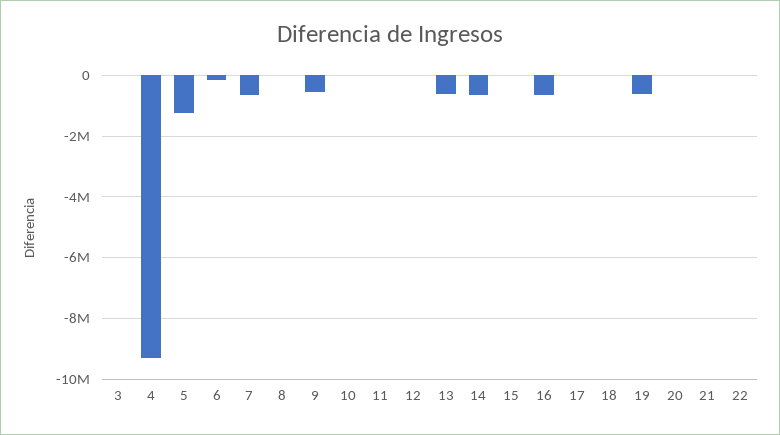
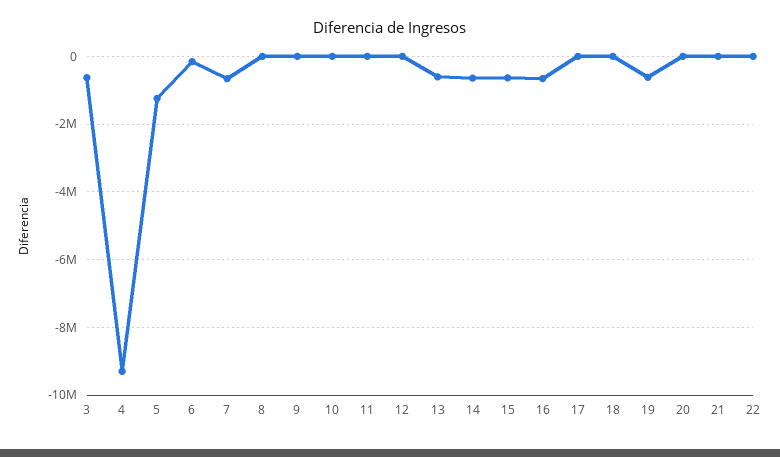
  {
-   "3": 0,
+   "3": -600000,
    "4": -9200000,
    "5": -1200000,
    "6": -200000,
    "7": -600000,
    "8": 0,
-   "9": -600000,
+   "9": 0,
    "10": 0,
    "11": 0,
    "12": 0,
    "13": -600000,
    "14": -600000,
-   "15": 0,
+   "15": -600000,
    "16": -600000,
    "17": 0,
    "18": 0,
    "19": -600000,
    "20": 0,
    "21": 0,
    "22": 0
  }

